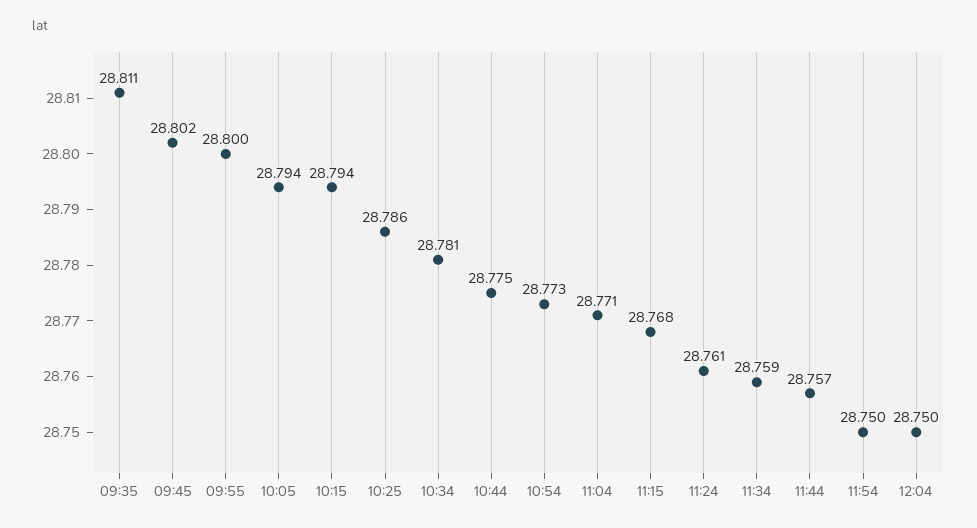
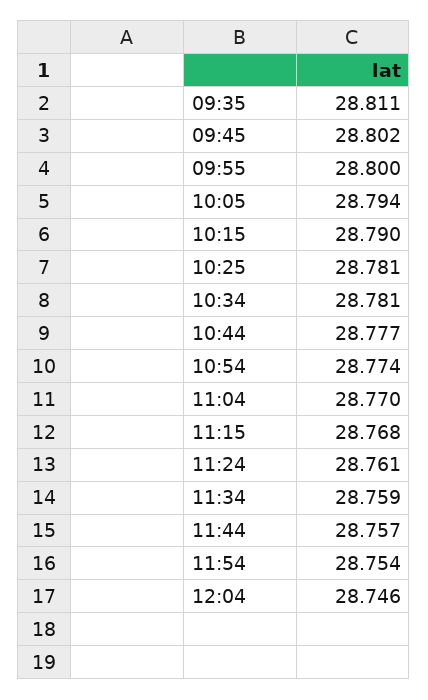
  {
    "09:35": 28.811,
    "09:45": 28.802,
    "09:55": 28.8,
    "10:05": 28.794,
-   "10:15": 28.794,
+   "10:15": 28.79,
-   "10:25": 28.786,
+   "10:25": 28.781,
    "10:34": 28.781,
-   "10:44": 28.775,
+   "10:44": 28.777,
-   "10:54": 28.773,
+   "10:54": 28.774,
-   "11:04": 28.771,
+   "11:04": 28.77,
    "11:15": 28.768,
    "11:24": 28.761,
    "11:34": 28.759,
    "11:44": 28.757,
-   "11:54": 28.75,
+   "11:54": 28.754,
-   "12:04": 28.75
+   "12:04": 28.746
  }

